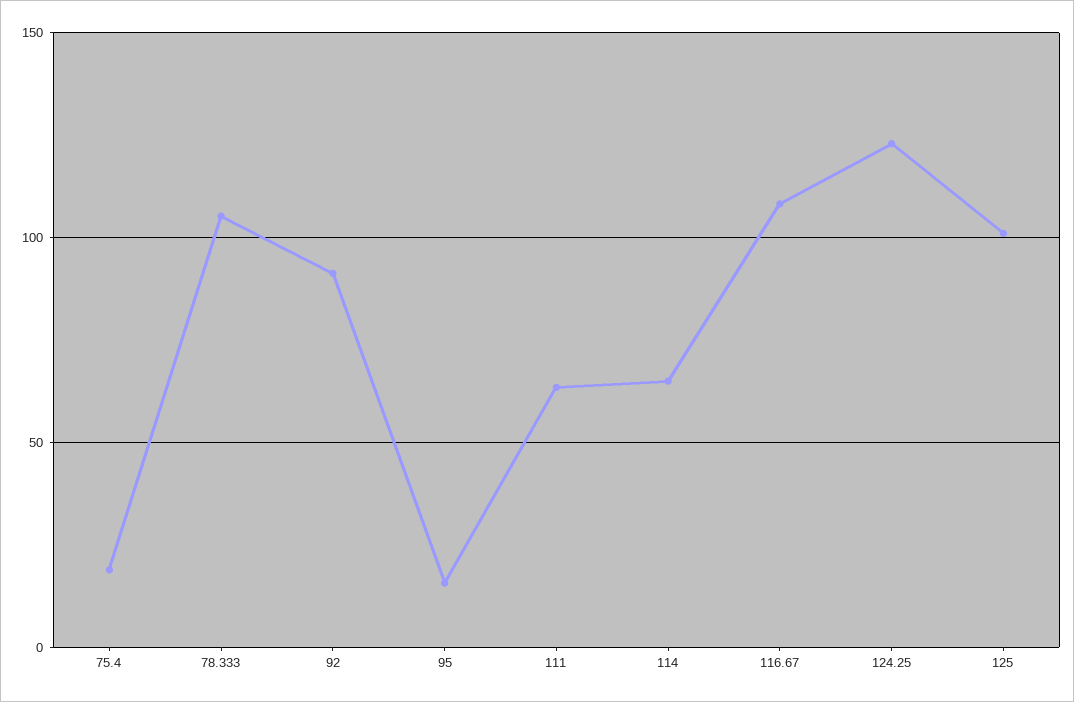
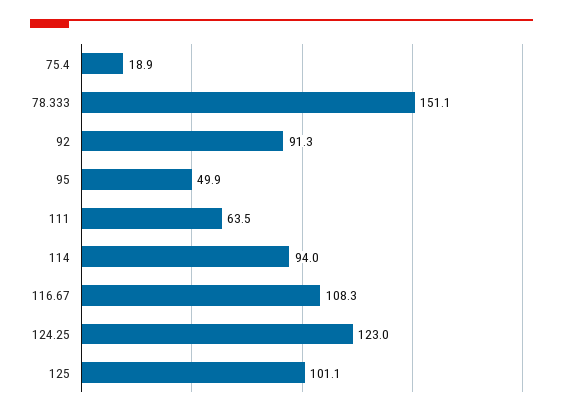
  {
    "75.4": 18.9,
-   "78.333": 105,
+   "78.333": 151.1,
    "92": 91.3,
-   "95": 15,
+   "95": 49.9,
    "111": 63.5,
-   "114": 65,
+   "114": 94,
    "116.67": 108.3,
    "124.25": 123,
    "125": 101.1
  }

